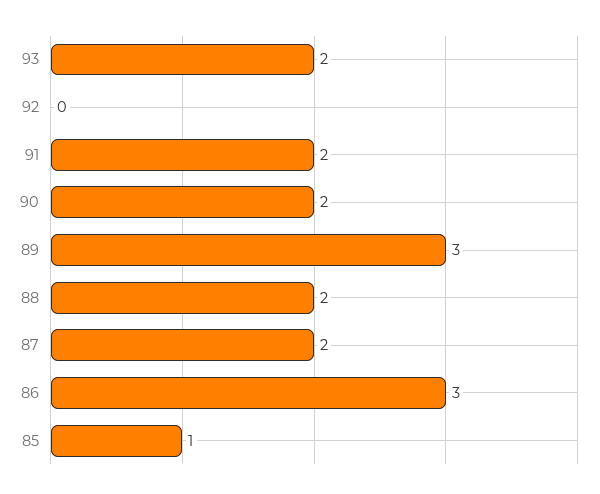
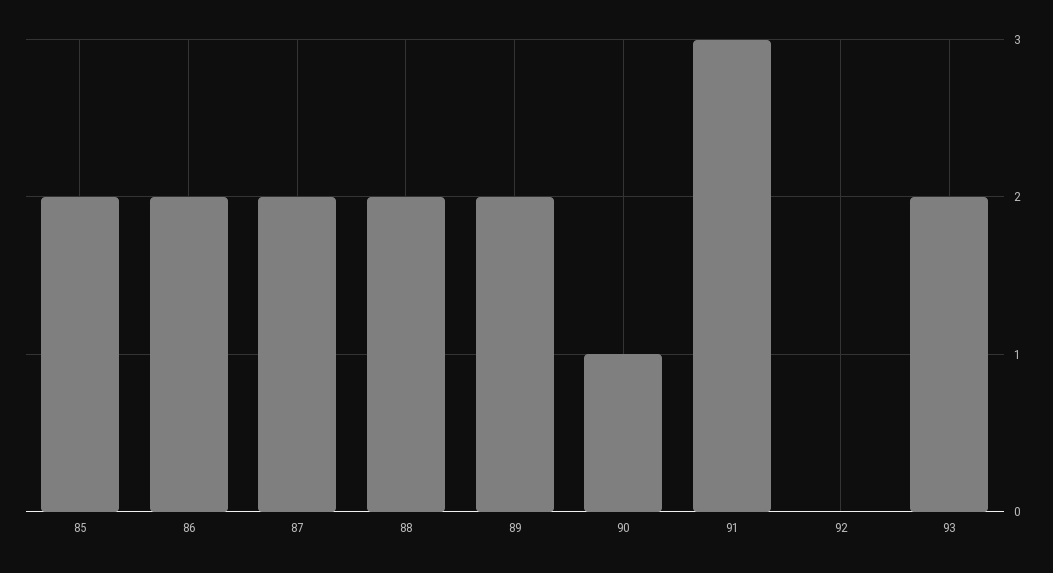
  {
    "93": 2,
    "92": 0,
-   "91": 2,
+   "91": 3,
-   "90": 2,
+   "90": 1,
-   "89": 3,
+   "89": 2,
    "88": 2,
    "87": 2,
-   "86": 3,
+   "86": 2,
-   "85": 1
+   "85": 2
  }

